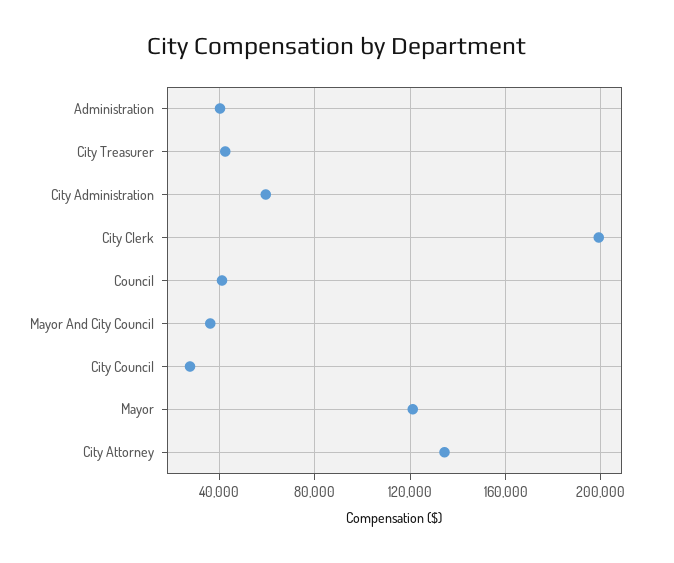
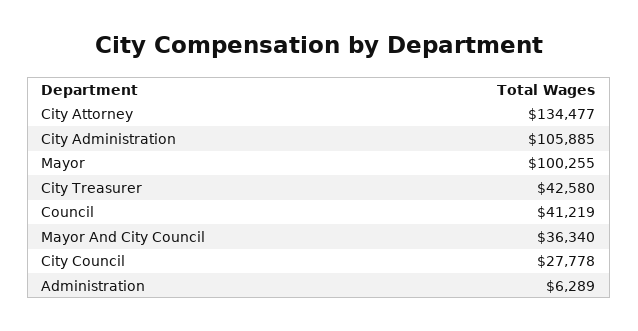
  {
-   "Administration": 40000,
+   "Administration": 6289,
    "City Treasurer": 42580,
-   "City Administration": 60000,
+   "City Administration": 105885,
-   "City Clerk": 200000,
    "Council": 41219,
    "Mayor And City Council": 36340,
    "City Council": 27778,
-   "Mayor": 120000,
+   "Mayor": 100255,
    "City Attorney": 134477
  }

